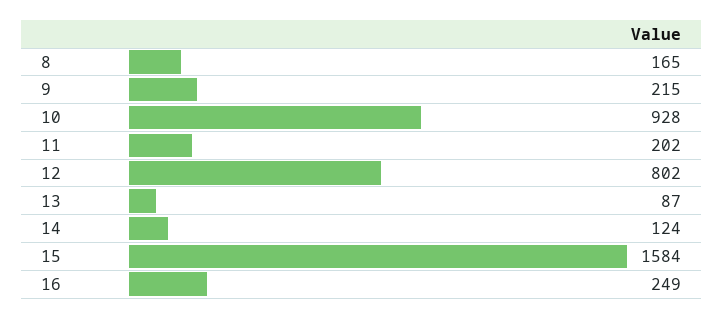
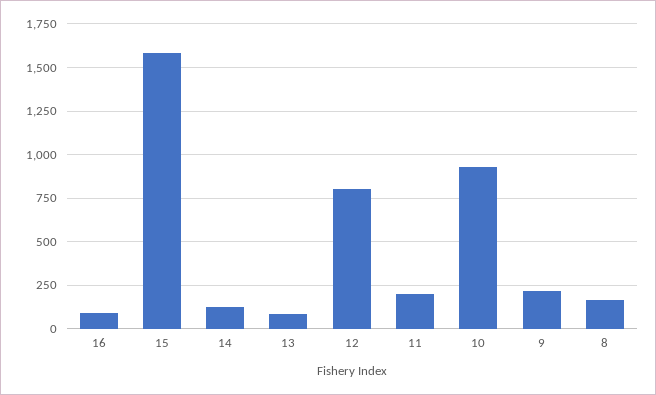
  {
    "8": 165,
    "9": 215,
    "10": 928,
    "11": 202,
    "12": 802,
    "13": 87,
    "14": 124,
    "15": 1584,
-   "16": 249
+   "16": 100
  }

